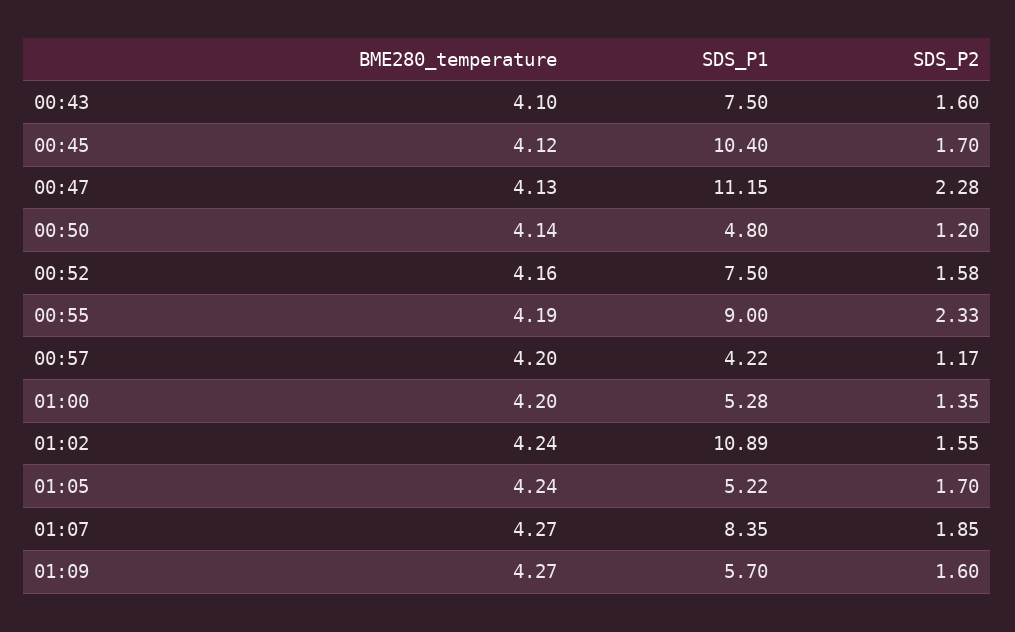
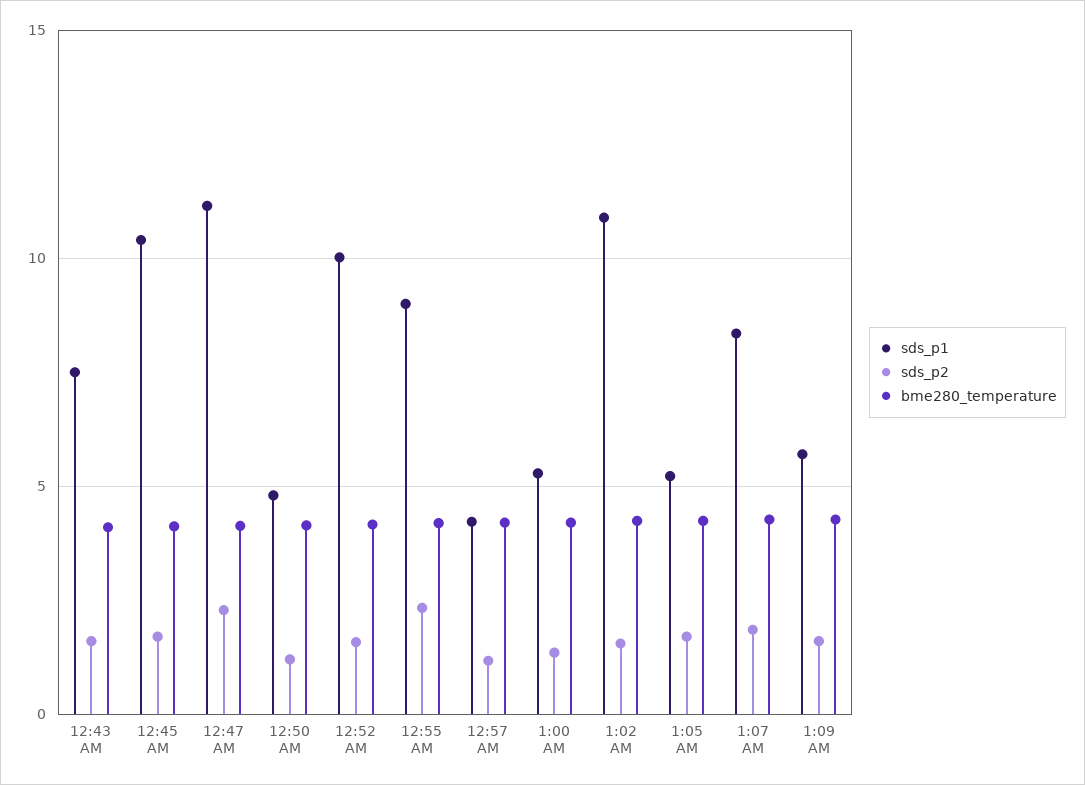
  {
    "BME280_temperature": {
      "00:43": 4.1,
      "00:45": 4.12,
      "00:47": 4.13,
      "00:50": 4.14,
      "00:52": 4.16,
      "00:55": 4.19,
      "00:57": 4.2,
      "01:00": 4.2,
      "01:02": 4.24,
      "01:05": 4.24,
      "01:07": 4.27,
      "01:09": 4.27
    },
    "SDS_P1": {
      "00:43": 7.5,
      "00:45": 10.4,
      "00:47": 11.15,
      "00:50": 4.8,
-     "00:52": 7.5,
+     "00:52": 10,
      "00:55": 9,
      "00:57": 4.22,
      "01:00": 5.28,
      "01:02": 10.89,
      "01:05": 5.22,
      "01:07": 8.35,
      "01:09": 5.7
    },
    "SDS_P2": {
      "00:43": 1.6,
      "00:45": 1.7,
      "00:47": 2.28,
      "00:50": 1.2,
      "00:52": 1.58,
      "00:55": 2.33,
      "00:57": 1.17,
      "01:00": 1.35,
      "01:02": 1.55,
      "01:05": 1.7,
      "01:07": 1.85,
      "01:09": 1.6
    }
  }

